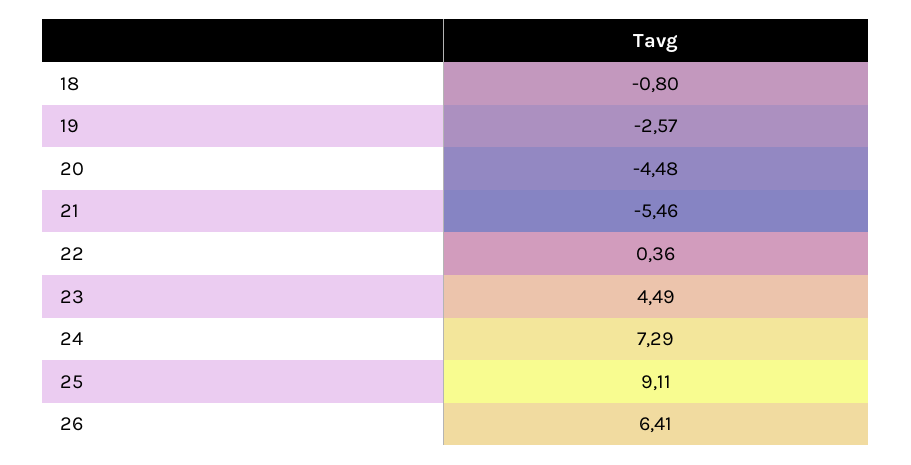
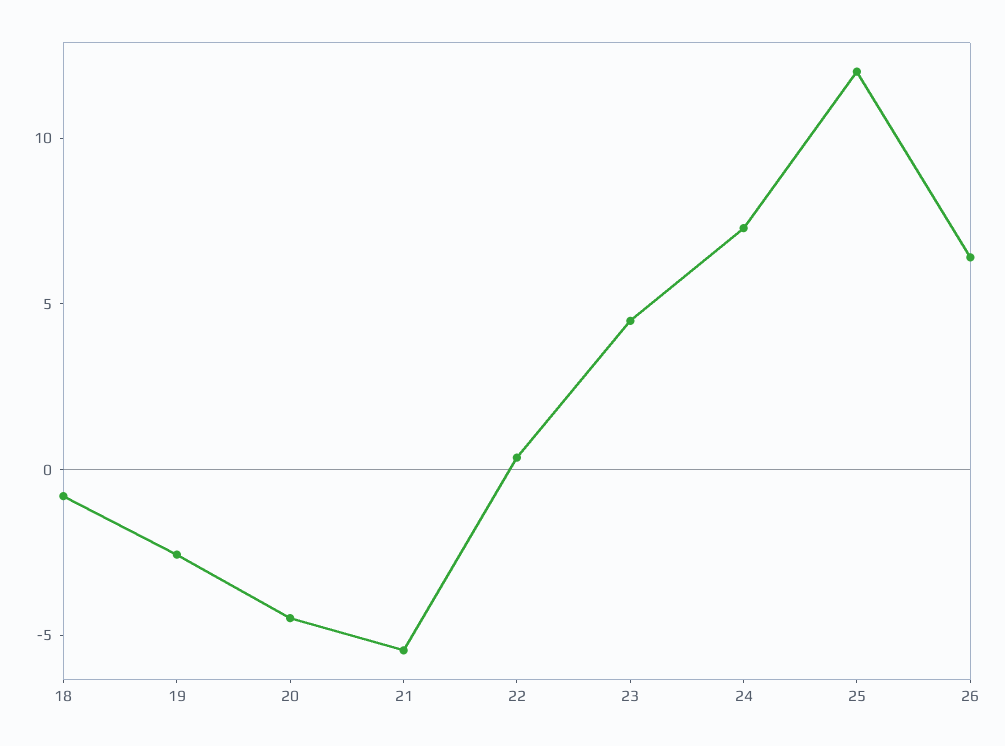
  {
    "18": -0.8,
    "19": -2.57,
    "20": -4.48,
    "21": -5.46,
    "22": 0.36,
    "23": 4.49,
    "24": 7.29,
-   "25": 9.11,
+   "25": 12,
    "26": 6.41
  }

